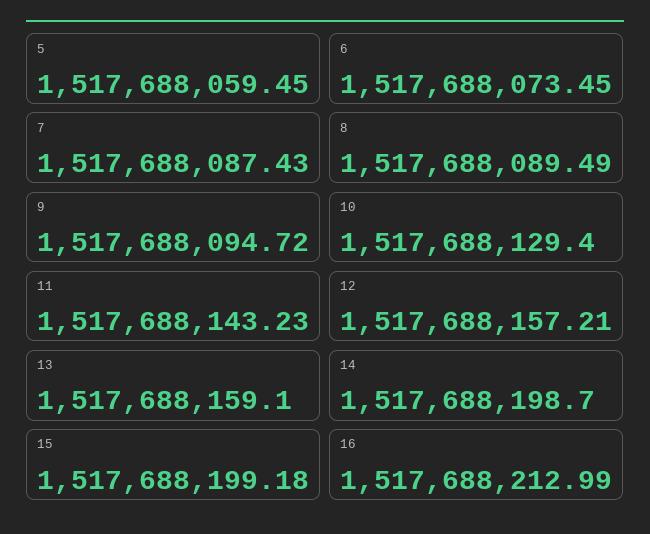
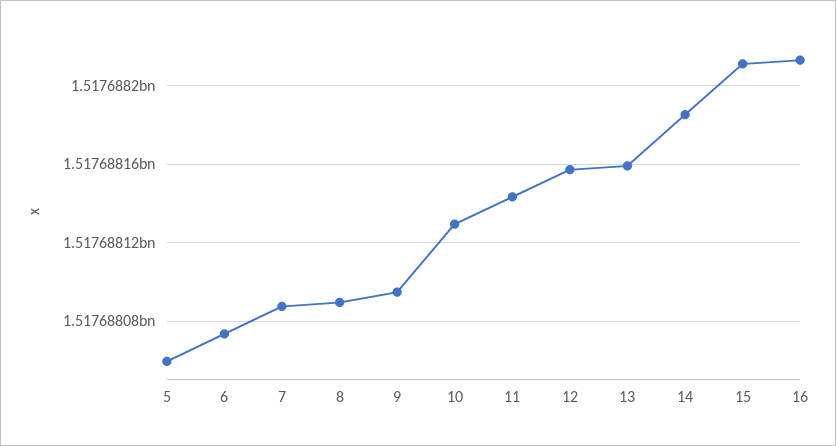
  {
    "5": 1517688059.45,
    "6": 1517688073.45,
    "7": 1517688087.43,
    "8": 1517688089.49,
    "9": 1517688094.72,
    "10": 1517688129.4,
    "11": 1517688143.23,
    "12": 1517688157.21,
    "13": 1517688159.1,
-   "14": 1517688198.7,
+   "14": 1517688185,
-   "15": 1517688199.18,
+   "15": 1517688210,
    "16": 1517688212.99
  }

